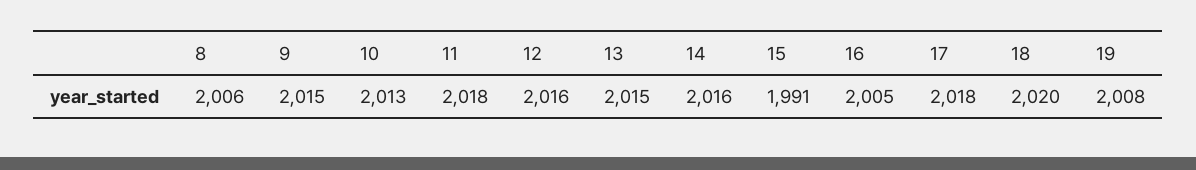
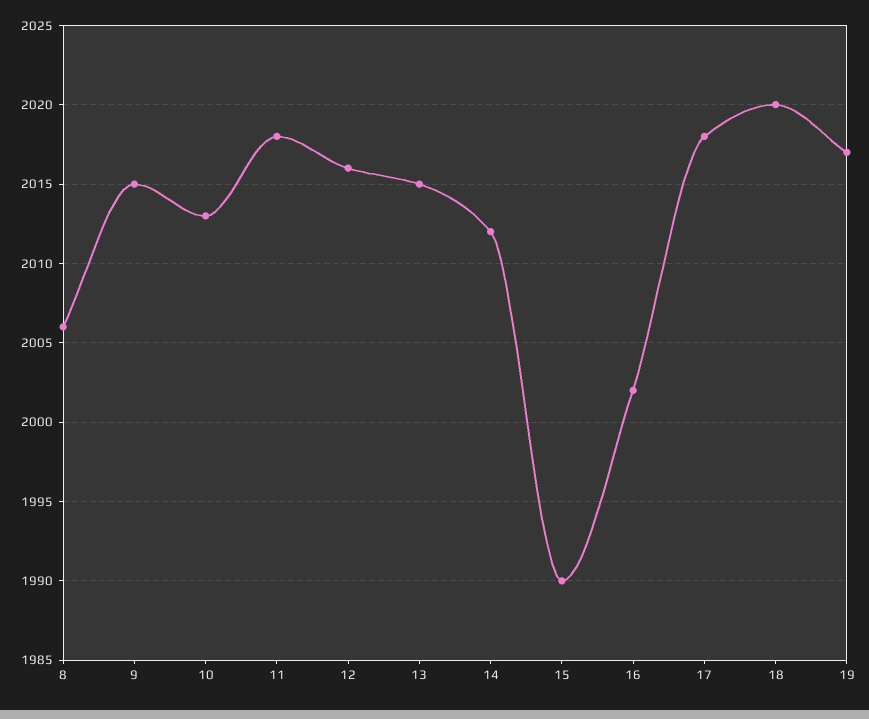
  {
    "8": 2006,
    "9": 2015,
    "10": 2013,
    "11": 2018,
    "12": 2016,
    "13": 2015,
-   "14": 2016,
+   "14": 2012,
-   "15": 1991,
+   "15": 1990,
-   "16": 2005,
+   "16": 2002,
    "17": 2018,
    "18": 2020,
-   "19": 2008
+   "19": 2017
  }

